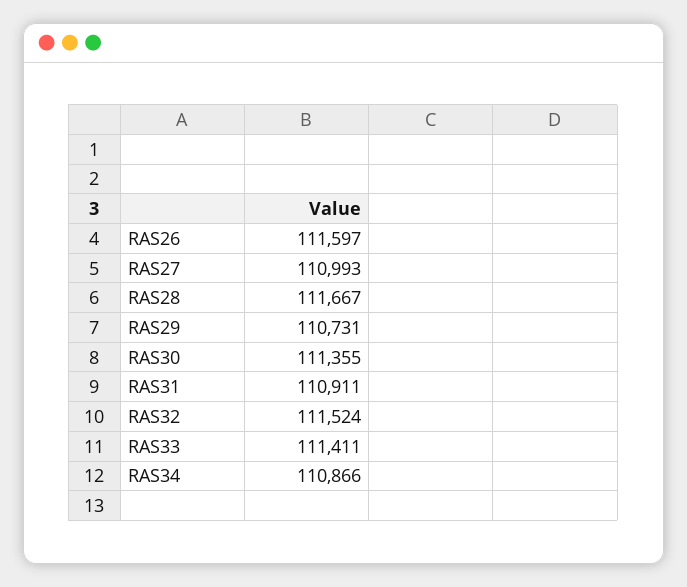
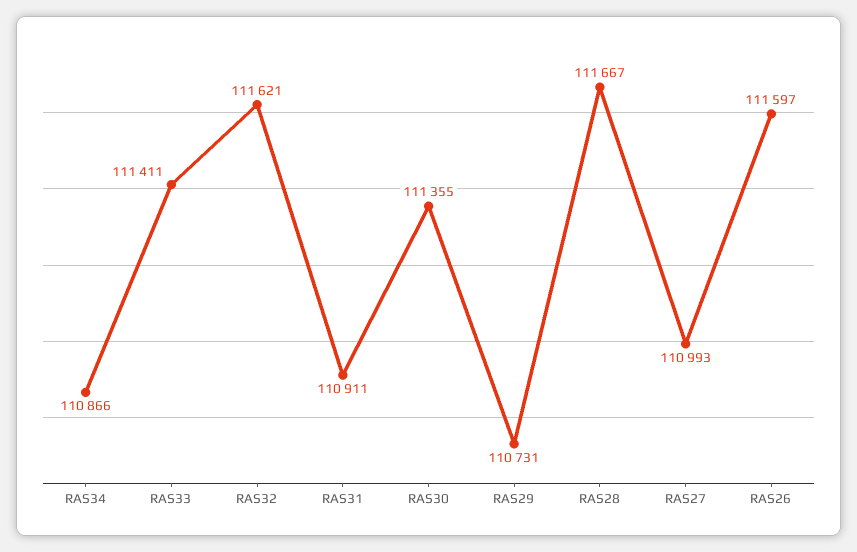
  {
    "RAS26": 111597,
    "RAS27": 110993,
    "RAS28": 111667,
    "RAS29": 110731,
    "RAS30": 111355,
    "RAS31": 110911,
-   "RAS32": 111524,
+   "RAS32": 111621,
    "RAS33": 111411,
    "RAS34": 110866
  }

